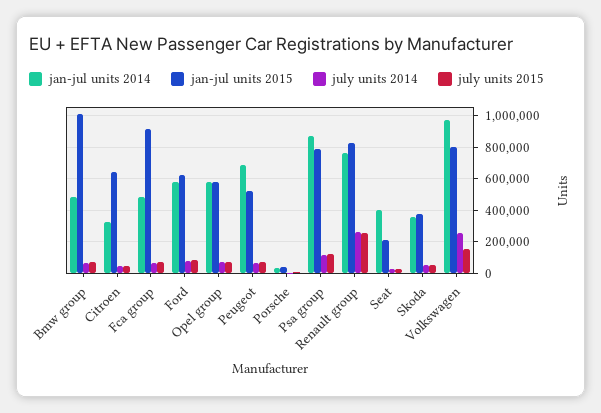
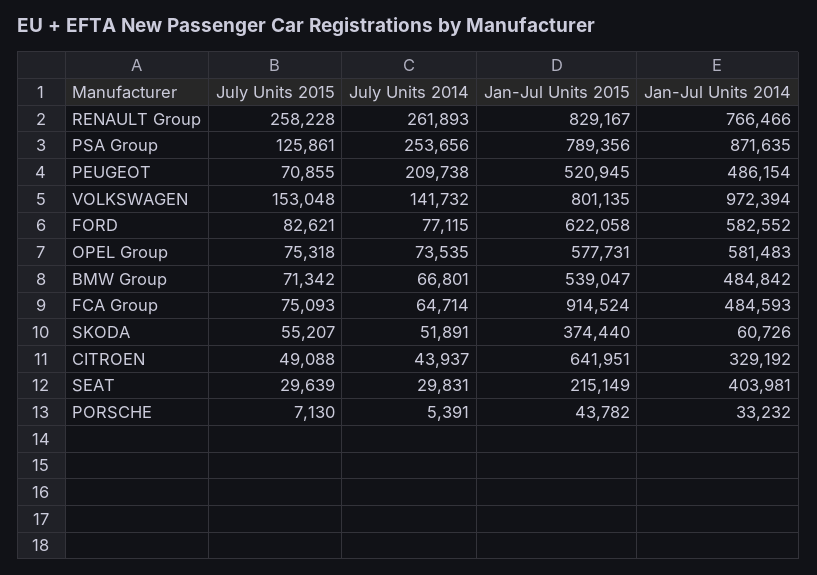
  {
    "jan-jul units 2014": {
      "Bmw group": 484842,
      "Citroen": 329192,
      "Fca group": 484593,
      "Ford": 582552,
      "Opel group": 581483,
-     "Peugeot": 700000,
+     "Peugeot": 486154,
      "Porsche": 33232,
      "Psa group": 871635,
      "Renault group": 766466,
      "Seat": 403981,
-     "Skoda": 350000,
+     "Skoda": 60726,
      "Volkswagen": 972394
    },
    "jan-jul units 2015": {
-     "Bmw group": 1000000,
+     "Bmw group": 539047,
      "Citroen": 641951,
      "Fca group": 914524,
      "Ford": 622058,
      "Opel group": 577731,
      "Peugeot": 520945,
      "Porsche": 43782,
      "Psa group": 789356,
      "Renault group": 829167,
      "Seat": 215149,
      "Skoda": 374440,
      "Volkswagen": 801135
    },
    "july units 2014": {
      "Bmw group": 66801,
      "Citroen": 43937,
      "Fca group": 64714,
      "Ford": 77115,
      "Opel group": 73535,
-     "Peugeot": 50000,
+     "Peugeot": 209738,
      "Porsche": 5391,
-     "Psa group": 100000,
+     "Psa group": 253656,
      "Renault group": 261893,
      "Seat": 29831,
      "Skoda": 51891,
-     "Volkswagen": 250000
+     "Volkswagen": 141732
    },
    "july units 2015": {
      "Bmw group": 71342,
      "Citroen": 49088,
      "Fca group": 75093,
      "Ford": 82621,
      "Opel group": 75318,
      "Peugeot": 70855,
      "Porsche": 7130,
      "Psa group": 125861,
      "Renault group": 258228,
      "Seat": 29639,
      "Skoda": 55207,
      "Volkswagen": 153048
    }
  }

